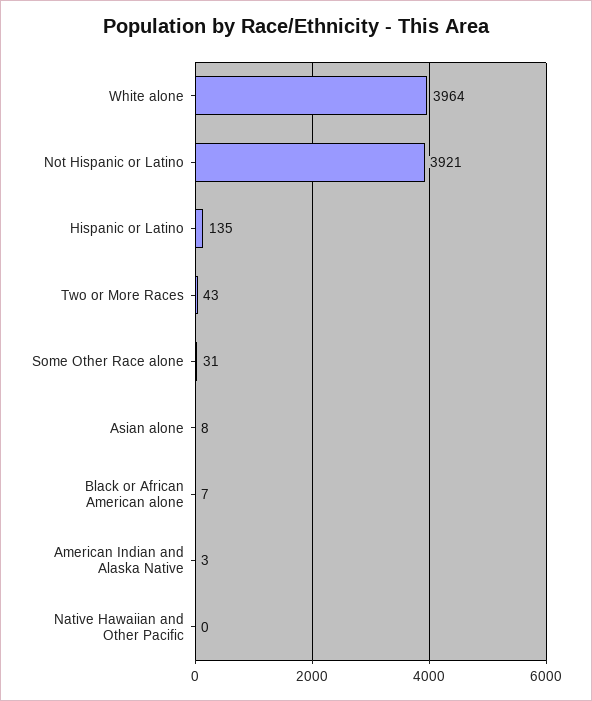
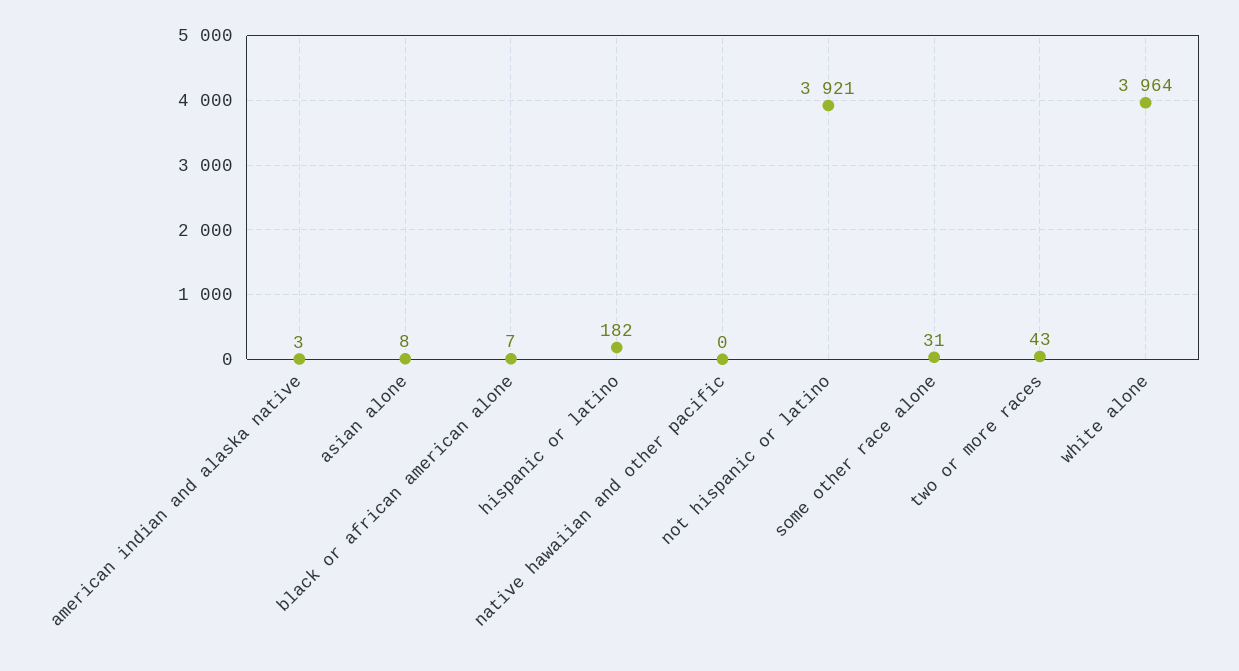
  {
    "White alone": 3964,
    "Not Hispanic or Latino": 3921,
-   "Hispanic or Latino": 135,
+   "Hispanic or Latino": 182,
    "Two or More Races": 43,
    "Some Other Race alone": 31,
    "Asian alone": 8,
    "Black or African American alone": 7,
    "American Indian and Alaska Native": 3,
    "Native Hawaiian and Other Pacific": 0
  }

